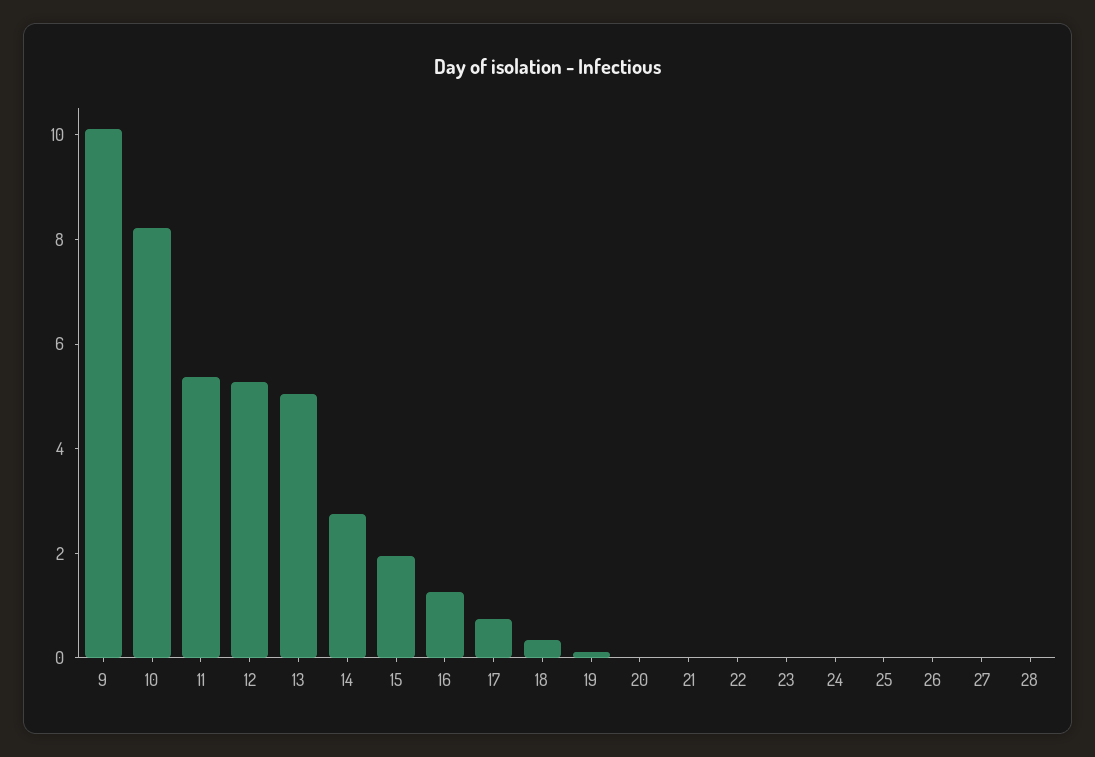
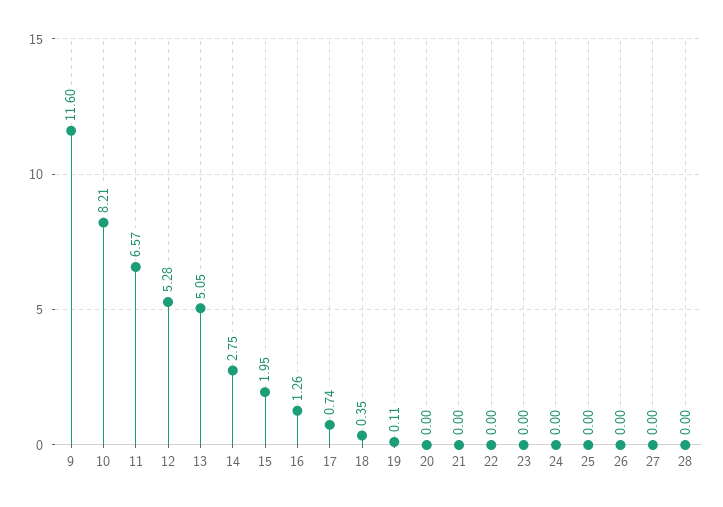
  {
-   "9": 10,
+   "9": 11.6,
    "10": 8.21,
-   "11": 5.5,
+   "11": 6.57,
    "12": 5.28,
    "13": 5.05,
    "14": 2.75,
    "15": 1.95,
    "16": 1.26,
    "17": 0.74,
    "18": 0.35,
    "19": 0.11,
    "20": 0,
    "21": 0,
    "22": 0,
    "23": 0,
    "24": 0,
    "25": 0,
    "26": 0,
    "27": 0,
    "28": 0
  }

